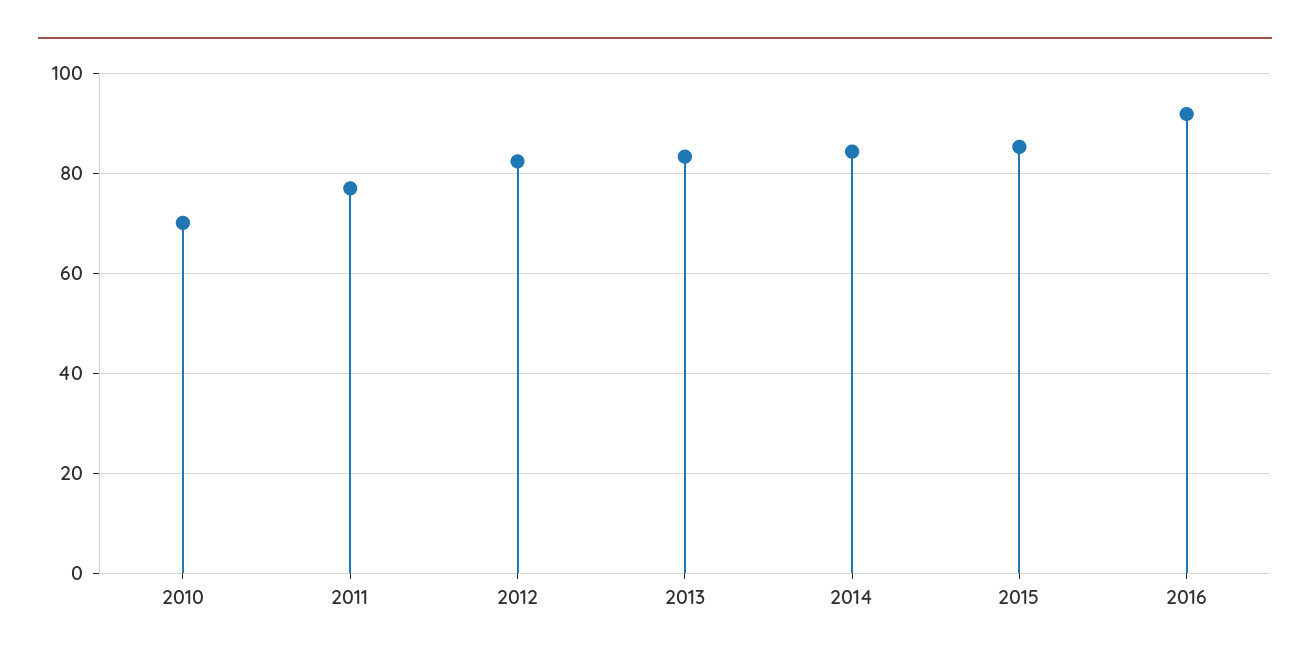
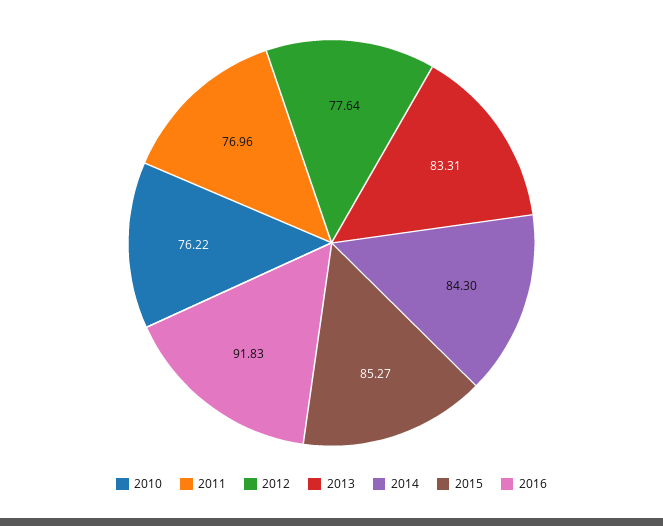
  {
-   "2010": 70,
+   "2010": 76.22,
    "2011": 76.96,
-   "2012": 82,
+   "2012": 77.64,
    "2013": 83.31,
    "2014": 84.3,
    "2015": 85.27,
    "2016": 91.83
  }

